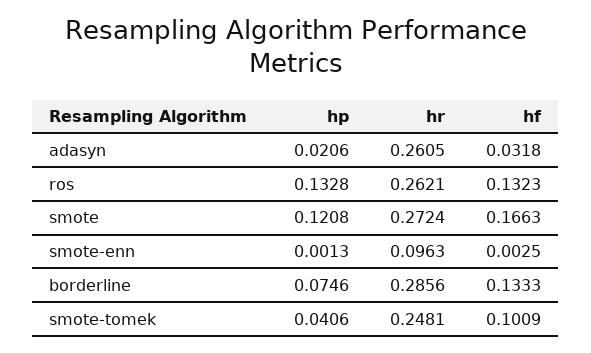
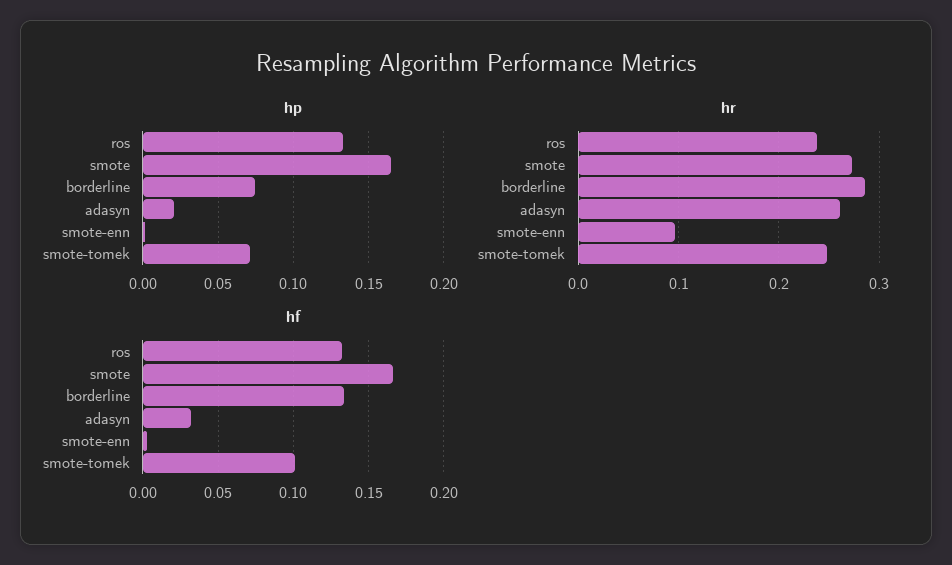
  {
    "hp": {
      "adasyn": 0.0206,
      "ros": 0.1328,
-     "smote": 0.1208,
+     "smote": 0.165,
      "smote-enn": 0.0013,
      "borderline": 0.0746,
-     "smote-tomek": 0.0406
+     "smote-tomek": 0.07
    },
    "hr": {
      "adasyn": 0.2605,
-     "ros": 0.2621,
+     "ros": 0.24,
      "smote": 0.2724,
      "smote-enn": 0.0963,
      "borderline": 0.2856,
      "smote-tomek": 0.2481
    },
    "hf": {
      "adasyn": 0.0318,
      "ros": 0.1323,
      "smote": 0.1663,
      "smote-enn": 0.0025,
      "borderline": 0.1333,
      "smote-tomek": 0.1009
    }
  }

